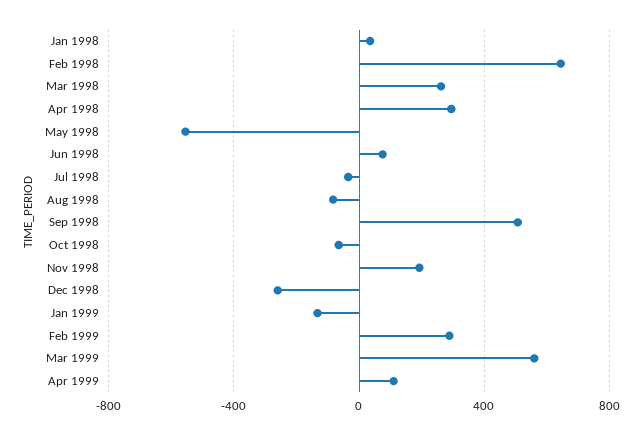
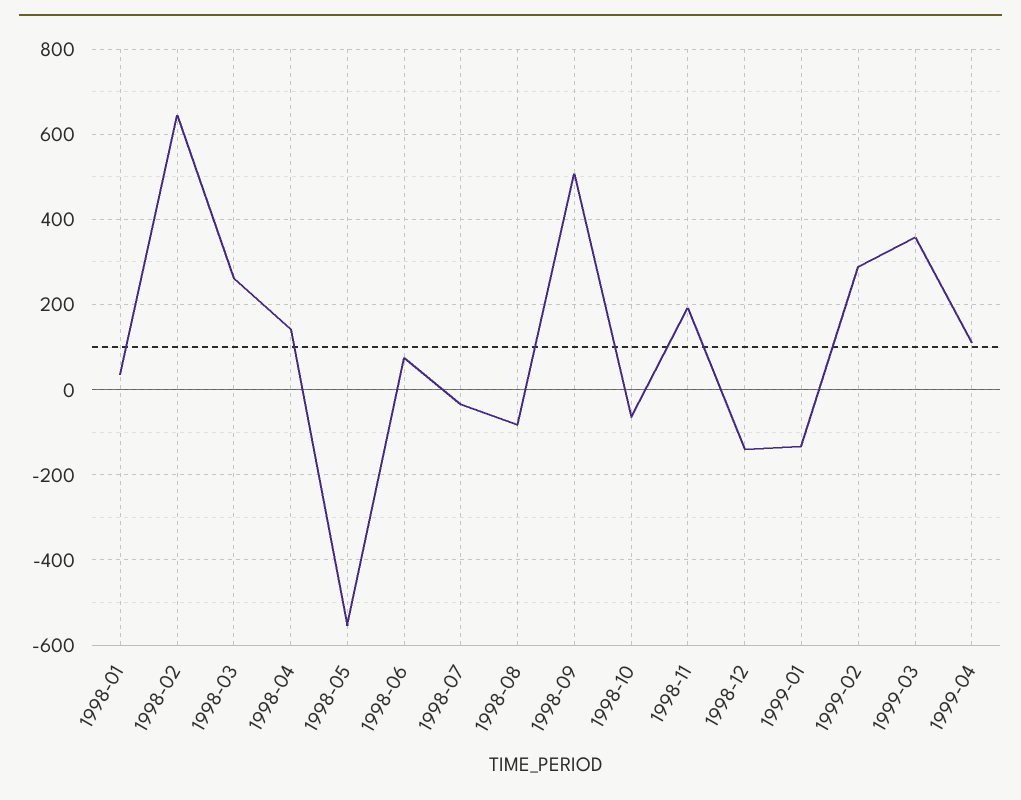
  {
    "Jan 1998": 40,
    "Feb 1998": 640,
    "Mar 1998": 260,
-   "Apr 1998": 300,
+   "Apr 1998": 140,
    "May 1998": -560,
    "Jun 1998": 80,
    "Jul 1998": -40,
    "Aug 1998": -80,
    "Sep 1998": 500,
    "Oct 1998": -60,
    "Nov 1998": 200,
-   "Dec 1998": -250,
+   "Dec 1998": -140,
    "Jan 1999": -140,
    "Feb 1999": 280,
-   "Mar 1999": 550,
+   "Mar 1999": 360,
    "Apr 1999": 120
  }

